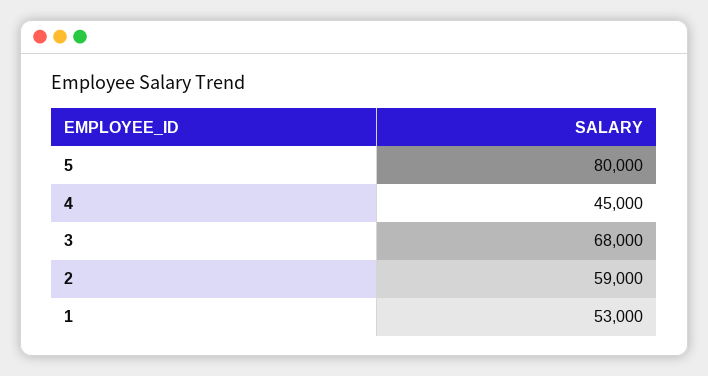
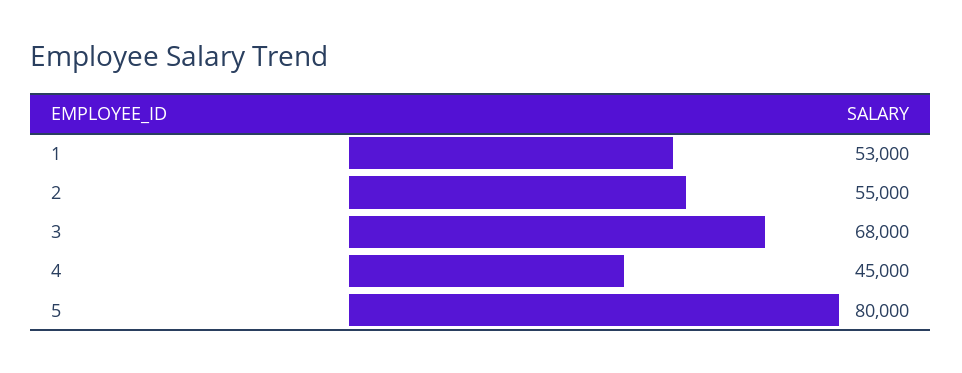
  {
    "5": 80000,
    "4": 45000,
    "3": 68000,
-   "2": 59000,
+   "2": 55000,
    "1": 53000
  }

